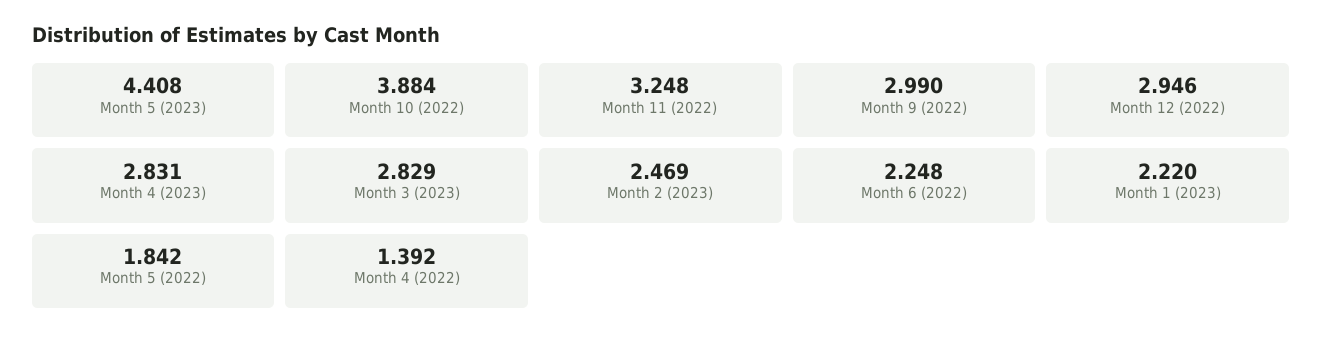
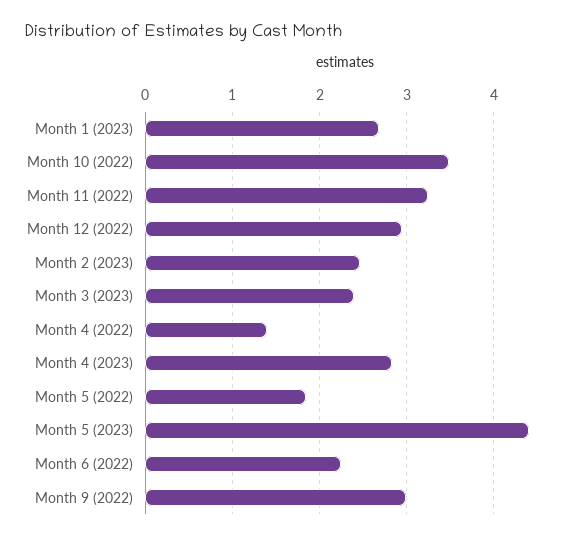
  {
    "Month 5 (2023)": 4.408,
-   "Month 10 (2022)": 3.884,
+   "Month 10 (2022)": 3.5,
    "Month 11 (2022)": 3.248,
    "Month 9 (2022)": 2.99,
    "Month 12 (2022)": 2.946,
    "Month 4 (2023)": 2.831,
-   "Month 3 (2023)": 2.829,
+   "Month 3 (2023)": 2.4,
    "Month 2 (2023)": 2.469,
    "Month 6 (2022)": 2.248,
-   "Month 1 (2023)": 2.22,
+   "Month 1 (2023)": 2.7,
    "Month 5 (2022)": 1.842,
    "Month 4 (2022)": 1.392
  }

